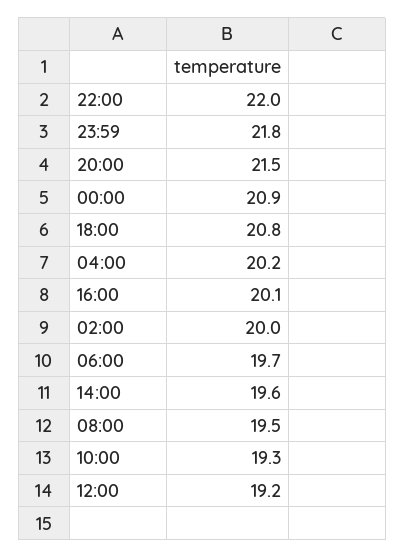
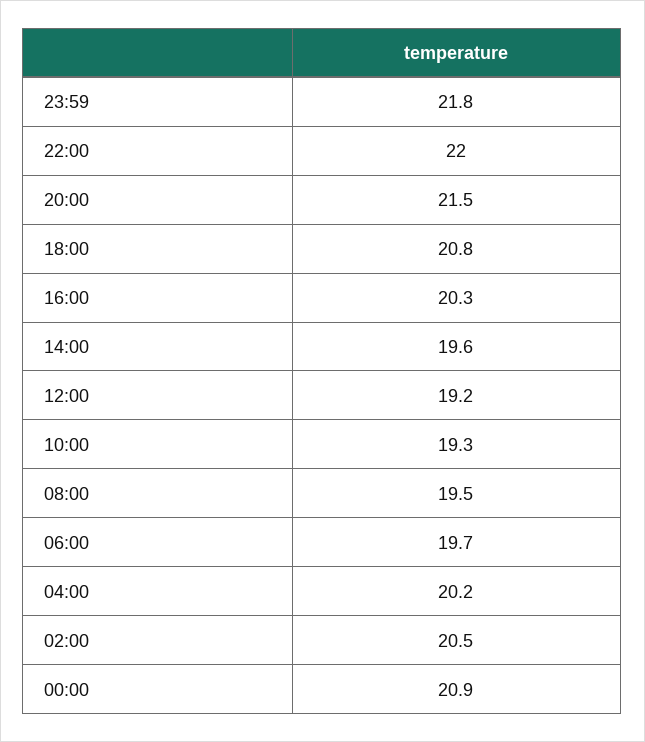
  {
    "22:00": 22,
    "23:59": 21.8,
    "20:00": 21.5,
    "00:00": 20.9,
    "18:00": 20.8,
    "04:00": 20.2,
-   "16:00": 20.1,
+   "16:00": 20.3,
-   "02:00": 20,
+   "02:00": 20.5,
    "06:00": 19.7,
    "14:00": 19.6,
    "08:00": 19.5,
    "10:00": 19.3,
    "12:00": 19.2
  }

